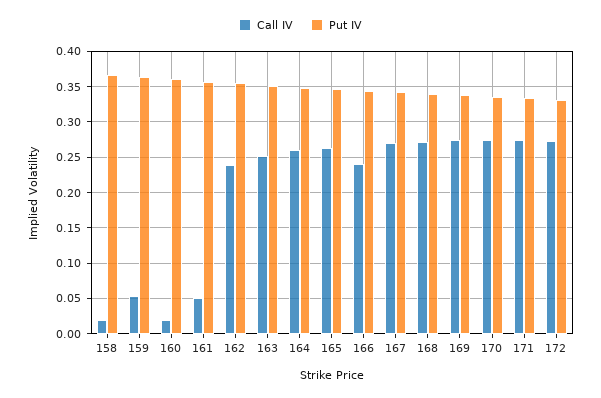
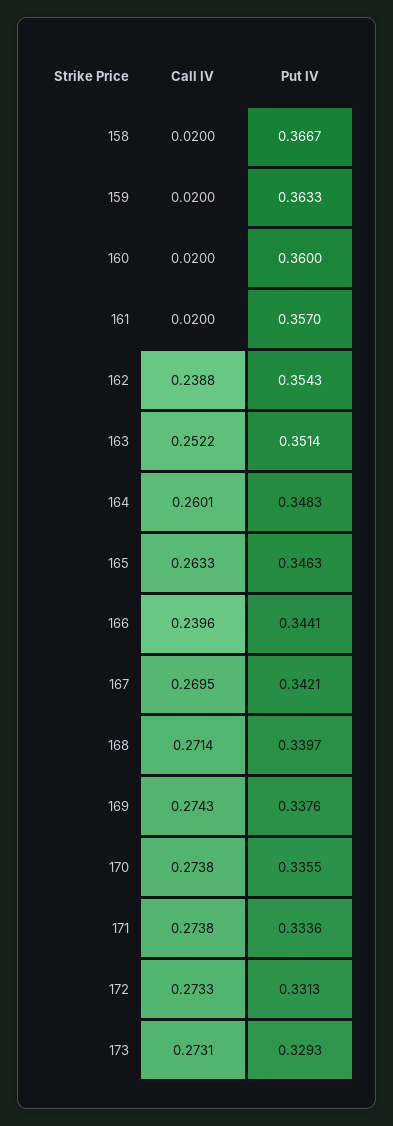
  {
    "Call IV": {
      "158": 0.02,
-     "159": 0.05,
+     "159": 0.02,
      "160": 0.02,
-     "161": 0.05,
+     "161": 0.02,
      "162": 0.2388,
      "163": 0.2522,
      "164": 0.2601,
      "165": 0.2633,
      "166": 0.2396,
      "167": 0.2695,
      "168": 0.2714,
      "169": 0.2743,
      "170": 0.2738,
      "171": 0.2738,
-     "172": 0.2733
+     "172": 0.2733,
+     "173": 0.2731
    },
    "Put IV": {
      "158": 0.3667,
      "159": 0.3633,
      "160": 0.36,
      "161": 0.357,
      "162": 0.3543,
      "163": 0.3514,
      "164": 0.3483,
      "165": 0.3463,
      "166": 0.3441,
      "167": 0.3421,
      "168": 0.3397,
      "169": 0.3376,
      "170": 0.3355,
      "171": 0.3336,
-     "172": 0.3313
+     "172": 0.3313,
+     "173": 0.3293
    }
  }

